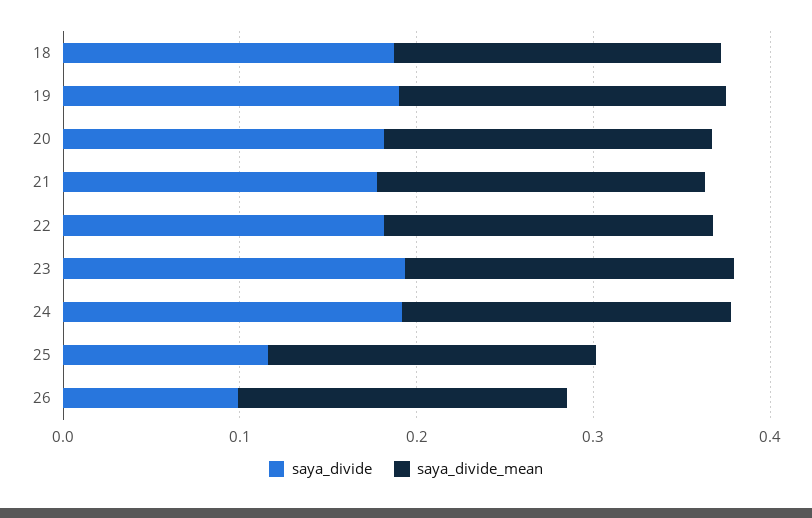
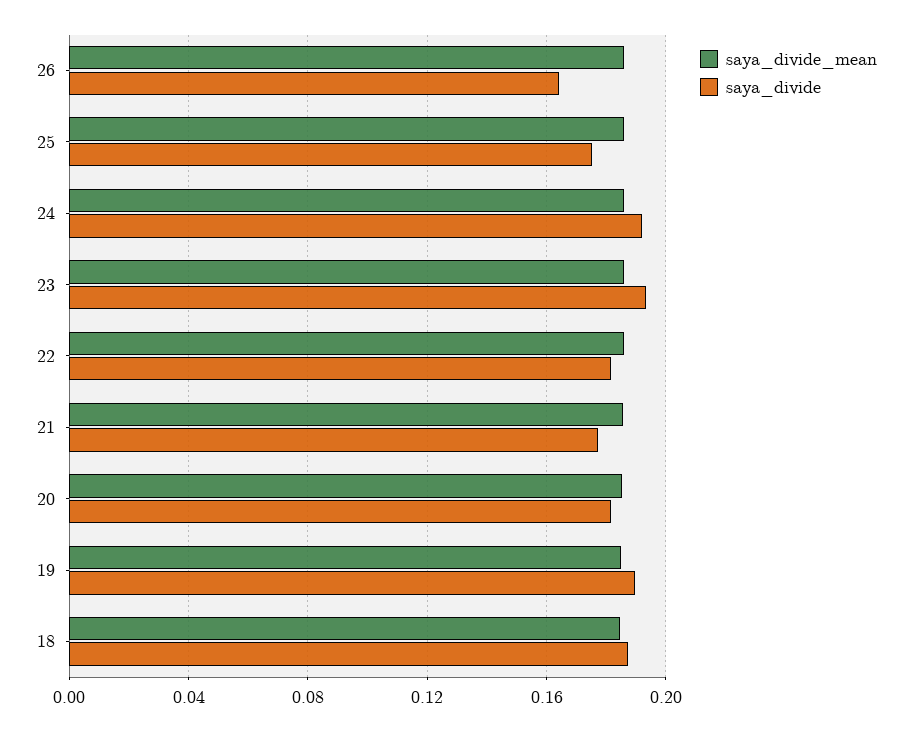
  {
    "saya_divide": {
      "18": 0.185,
      "19": 0.19,
      "20": 0.18,
      "21": 0.175,
      "22": 0.18,
      "23": 0.195,
      "24": 0.19,
-     "25": 0.12,
+     "25": 0.175,
-     "26": 0.1
+     "26": 0.165
    },
    "saya_divide_mean": {
      "18": 0.185,
      "19": 0.185,
      "20": 0.185,
      "21": 0.185,
      "22": 0.185,
      "23": 0.185,
      "24": 0.185,
      "25": 0.185,
      "26": 0.185
    }
  }

